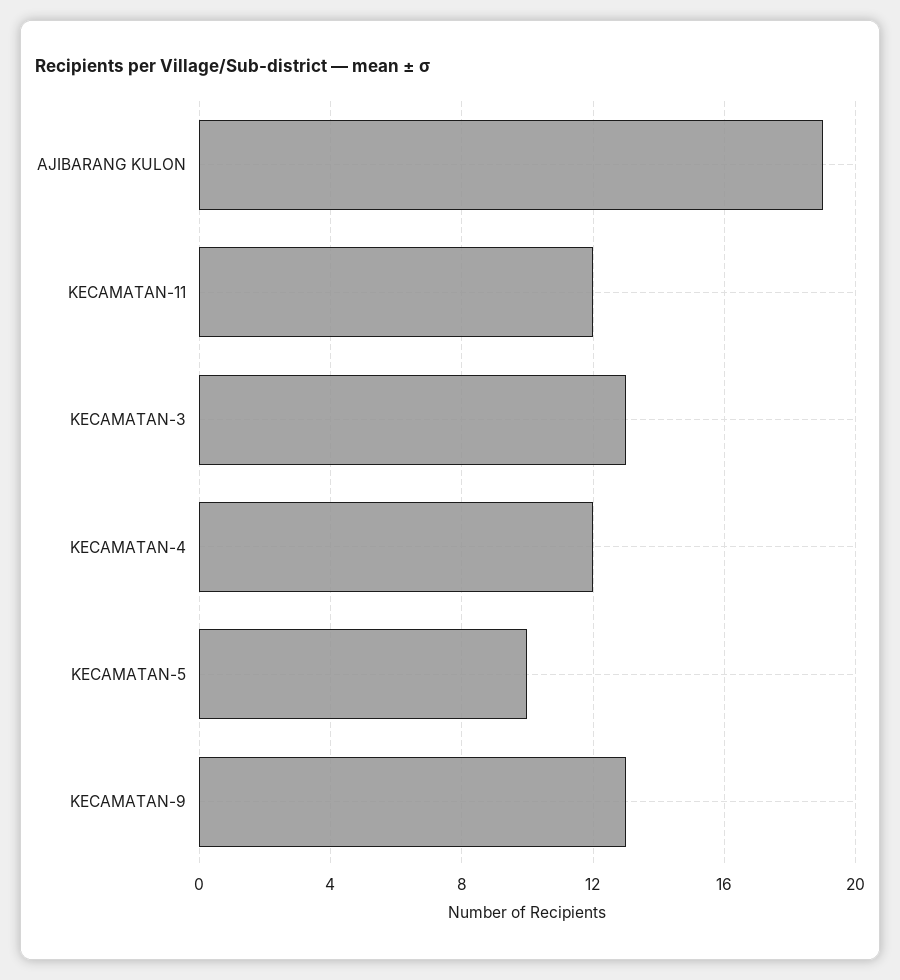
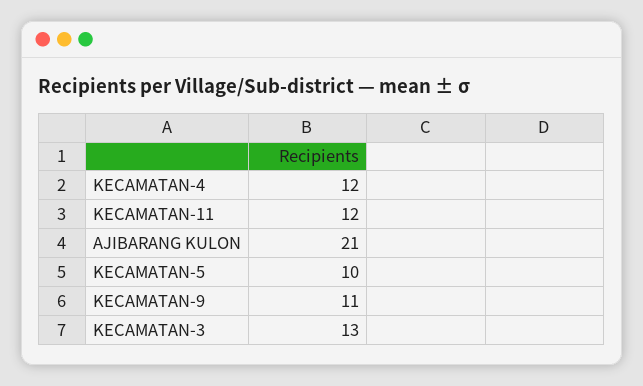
  {
-   "AJIBARANG KULON": 19,
+   "AJIBARANG KULON": 21,
    "KECAMATAN-11": 12,
    "KECAMATAN-3": 13,
    "KECAMATAN-4": 12,
    "KECAMATAN-5": 10,
-   "KECAMATAN-9": 13
+   "KECAMATAN-9": 11
  }

